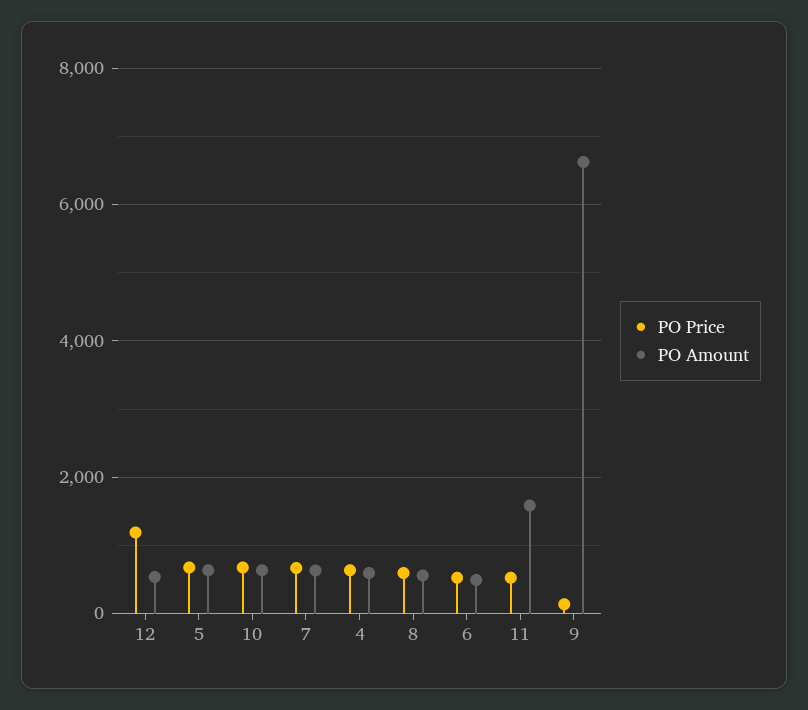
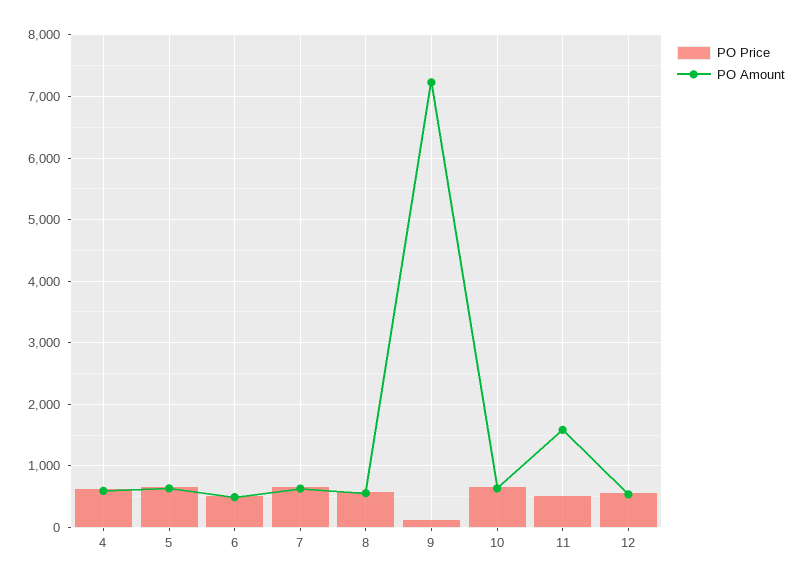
  {
    "PO Price": {
-     "12": 1200,
+     "12": 600,
      "5": 700,
      "10": 700,
      "7": 700,
      "4": 600,
      "8": 600,
      "6": 500,
      "11": 500,
      "9": 100
    },
    "PO Amount": {
      "12": 500,
      "5": 600,
      "10": 600,
      "7": 600,
      "4": 600,
      "8": 600,
      "6": 500,
      "11": 1600,
-     "9": 6600
+     "9": 7200
    }
  }

